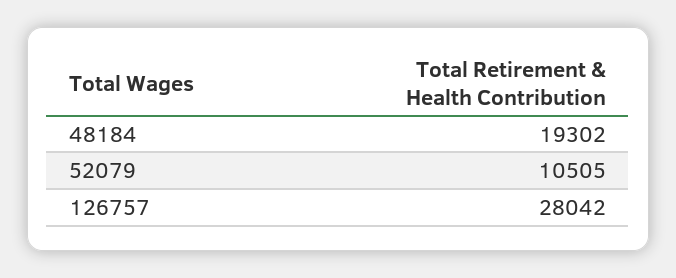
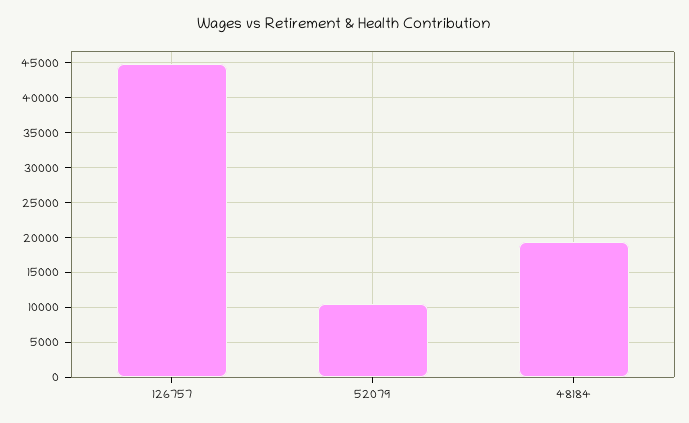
  {
    "48184": 19302,
    "52079": 10505,
-   "126757": 28042
+   "126757": 45000
  }

